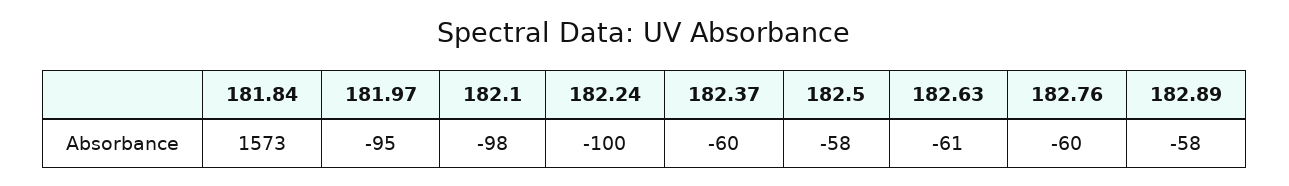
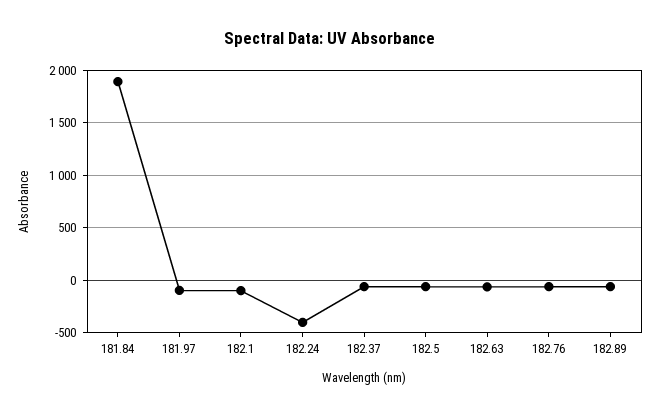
  {
-   "181.84": 1573,
+   "181.84": 1900,
    "181.97": -95,
    "182.1": -98,
-   "182.24": -100,
+   "182.24": -400,
    "182.37": -60,
    "182.5": -58,
    "182.63": -61,
    "182.76": -60,
    "182.89": -58
  }

